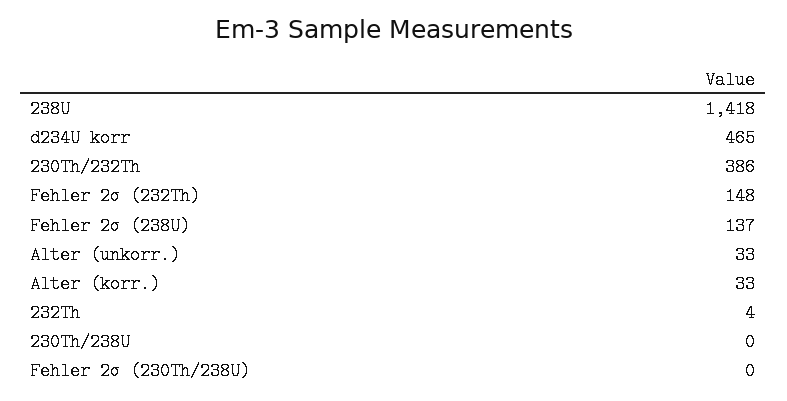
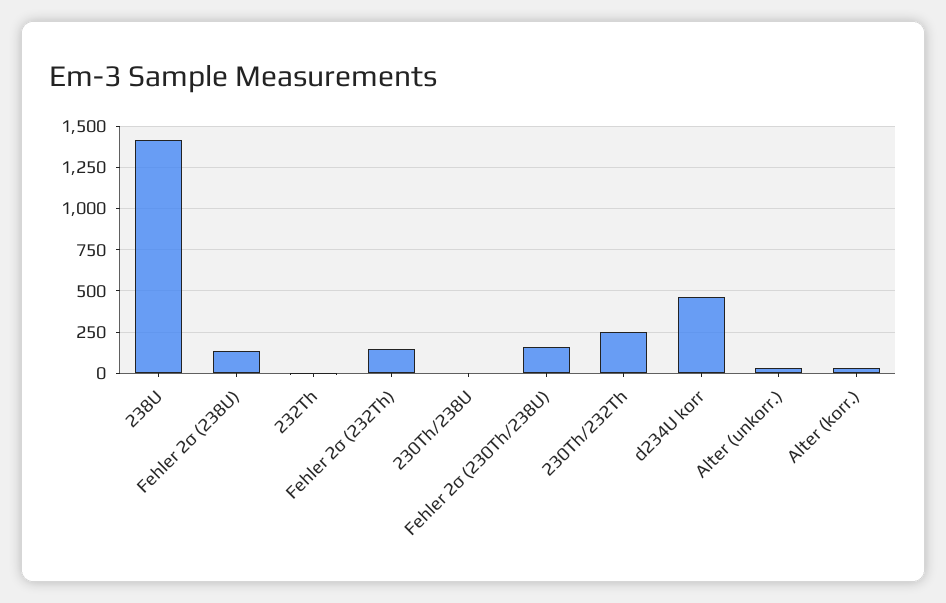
  {
    "238U": 1418,
    "d234U korr": 465,
-   "230Th/232Th": 386,
+   "230Th/232Th": 250,
    "Fehler 2σ (232Th)": 148,
    "Fehler 2σ (238U)": 137,
    "Alter (unkorr.)": 33,
    "Alter (korr.)": 33,
    "232Th": 4,
    "230Th/238U": 0,
-   "Fehler 2σ (230Th/238U)": 0
+   "Fehler 2σ (230Th/238U)": 150
  }

